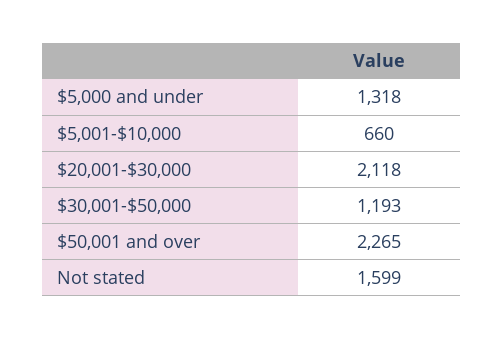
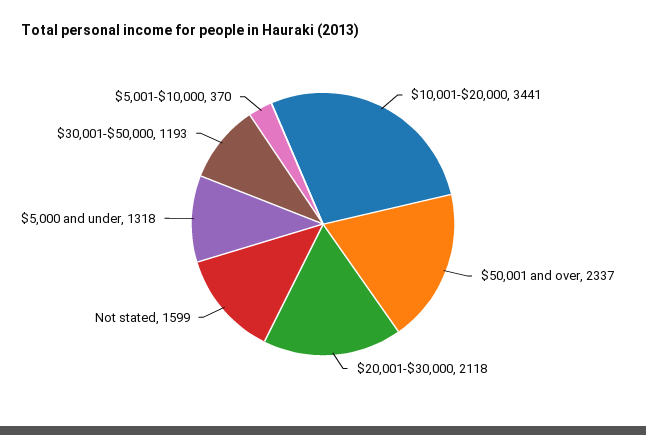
  {
    "$5,000 and under": 1318,
-   "$5,001-$10,000": 660,
+   "$5,001-$10,000": 370,
    "$20,001-$30,000": 2118,
    "$30,001-$50,000": 1193,
-   "$50,001 and over": 2265,
+   "$50,001 and over": 2337,
-   "Not stated": 1599
+   "Not stated": 1599,
+   "$10,001-$20,000": 3441
  }

